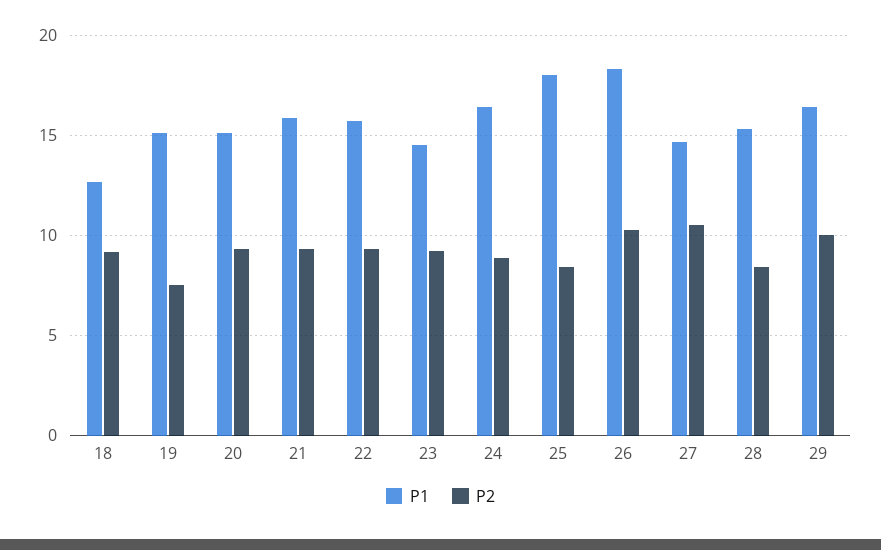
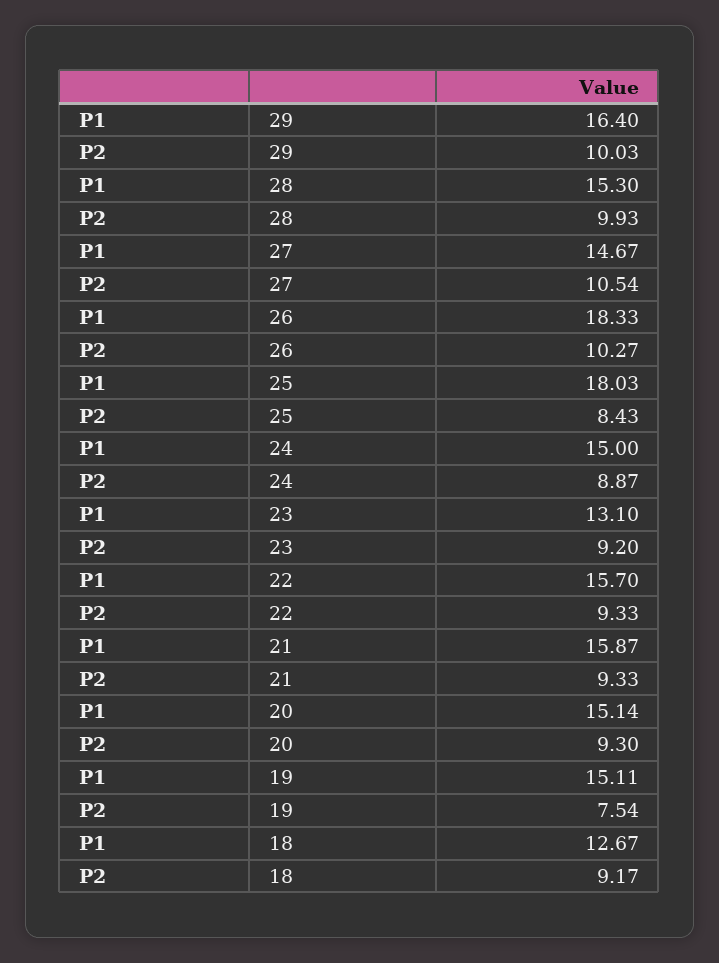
  {
    "P1": {
      "18": 12.67,
      "19": 15.11,
      "20": 15.14,
      "21": 15.87,
      "22": 15.7,
-     "23": 14.5,
+     "23": 13.1,
-     "24": 16.5,
+     "24": 15,
      "25": 18.03,
      "26": 18.33,
      "27": 14.67,
      "28": 15.3,
      "29": 16.4
    },
    "P2": {
      "18": 9.17,
      "19": 7.54,
      "20": 9.3,
      "21": 9.33,
      "22": 9.33,
      "23": 9.2,
      "24": 8.87,
      "25": 8.43,
      "26": 10.27,
      "27": 10.54,
-     "28": 8.5,
+     "28": 9.93,
      "29": 10.03
    }
  }

